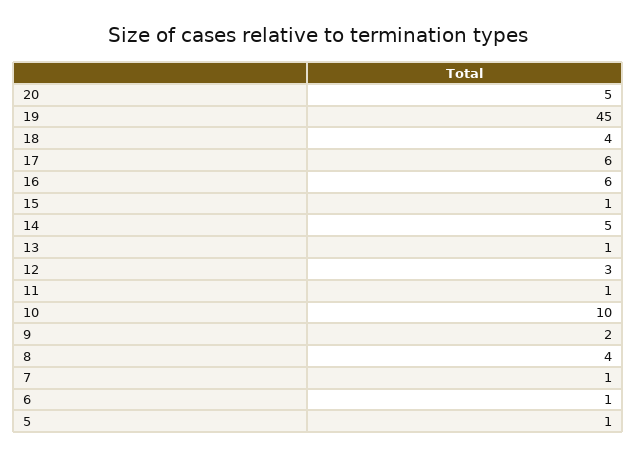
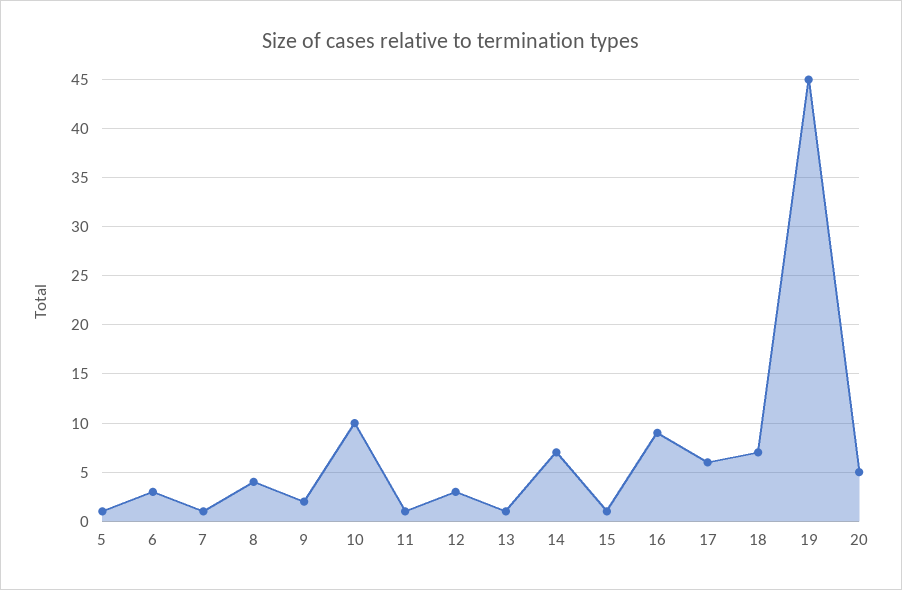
  {
    "20": 5,
    "19": 45,
-   "18": 4,
+   "18": 7,
    "17": 6,
-   "16": 6,
+   "16": 9,
    "15": 1,
-   "14": 5,
+   "14": 7,
    "13": 1,
    "12": 3,
    "11": 1,
    "10": 10,
    "9": 2,
    "8": 4,
    "7": 1,
-   "6": 1,
+   "6": 3,
    "5": 1
  }

